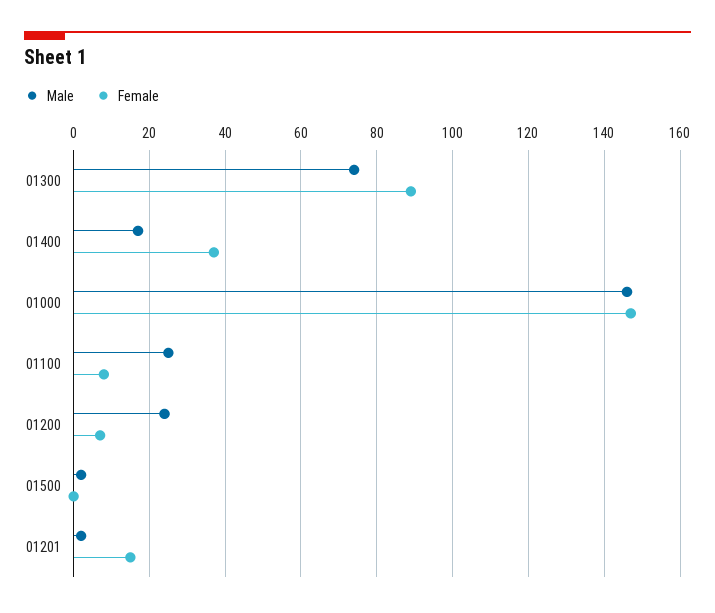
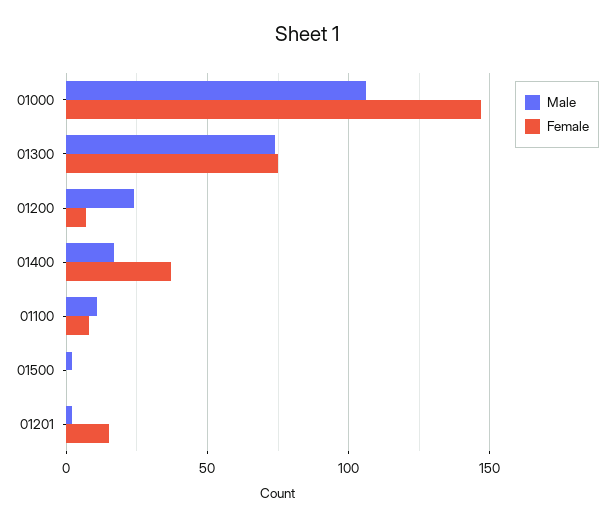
  {
    "Male": {
      "01300": 75,
      "01400": 15,
-     "01000": 145,
+     "01000": 105,
-     "01100": 25,
+     "01100": 10,
      "01200": 25,
      "01500": 0,
      "01201": 0
    },
    "Female": {
-     "01300": 90,
+     "01300": 75,
      "01400": 35,
      "01000": 145,
      "01100": 10,
      "01200": 5,
      "01500": 0,
      "01201": 15
    }
  }

